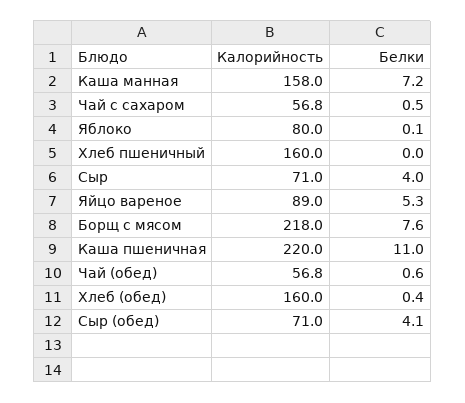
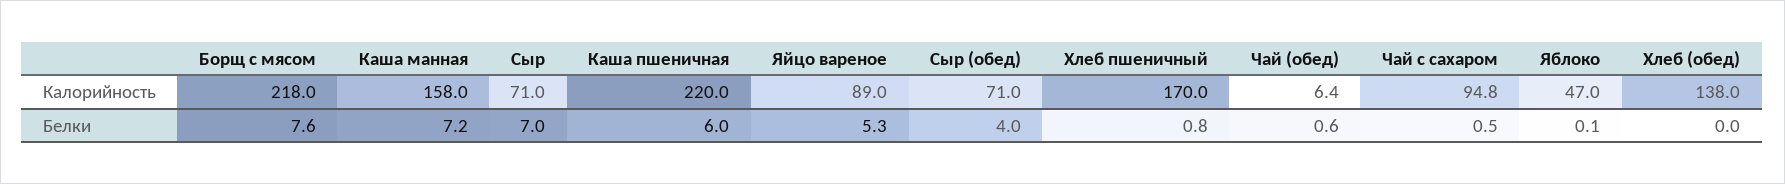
  {
    "Калорийность": {
      "Каша манная": 158,
-     "Чай с сахаром": 56.8,
+     "Чай с сахаром": 94.8,
-     "Яблоко": 80,
+     "Яблоко": 47,
-     "Хлеб пшеничный": 160,
+     "Хлеб пшеничный": 170,
      "Сыр": 71,
      "Яйцо вареное": 89,
      "Борщ с мясом": 218,
      "Каша пшеничная": 220,
-     "Чай (обед)": 56.8,
+     "Чай (обед)": 6.4,
-     "Хлеб (обед)": 160,
+     "Хлеб (обед)": 138,
      "Сыр (обед)": 71
    },
    "Белки": {
      "Каша манная": 7.2,
      "Чай с сахаром": 0.5,
      "Яблоко": 0.1,
-     "Хлеб пшеничный": 0,
+     "Хлеб пшеничный": 0.8,
-     "Сыр": 4,
+     "Сыр": 7,
      "Яйцо вареное": 5.3,
      "Борщ с мясом": 7.6,
-     "Каша пшеничная": 11,
+     "Каша пшеничная": 6,
      "Чай (обед)": 0.6,
-     "Хлеб (обед)": 0.4,
+     "Хлеб (обед)": 0,
-     "Сыр (обед)": 4.1
+     "Сыр (обед)": 4
    }
  }

